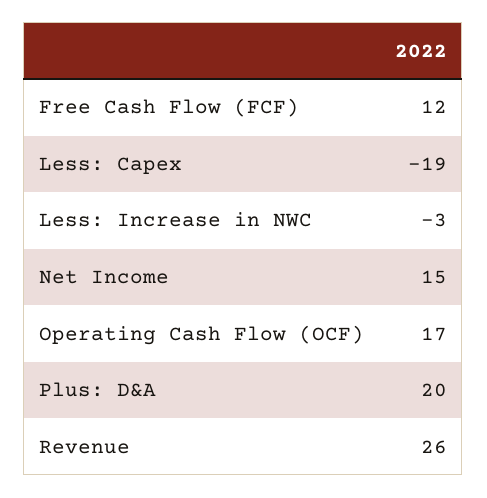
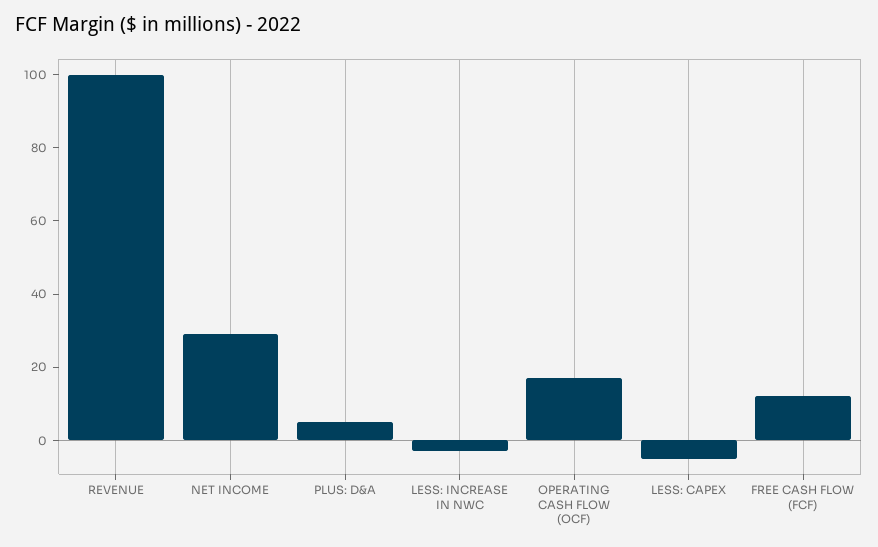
  {
    "Free Cash Flow (FCF)": 12,
-   "Less: Capex": -19,
+   "Less: Capex": -5,
    "Less: Increase in NWC": -3,
-   "Net Income": 15,
+   "Net Income": 30,
    "Operating Cash Flow (OCF)": 17,
-   "Plus: D&A": 20,
+   "Plus: D&A": 5,
-   "Revenue": 26
+   "Revenue": 100
  }

